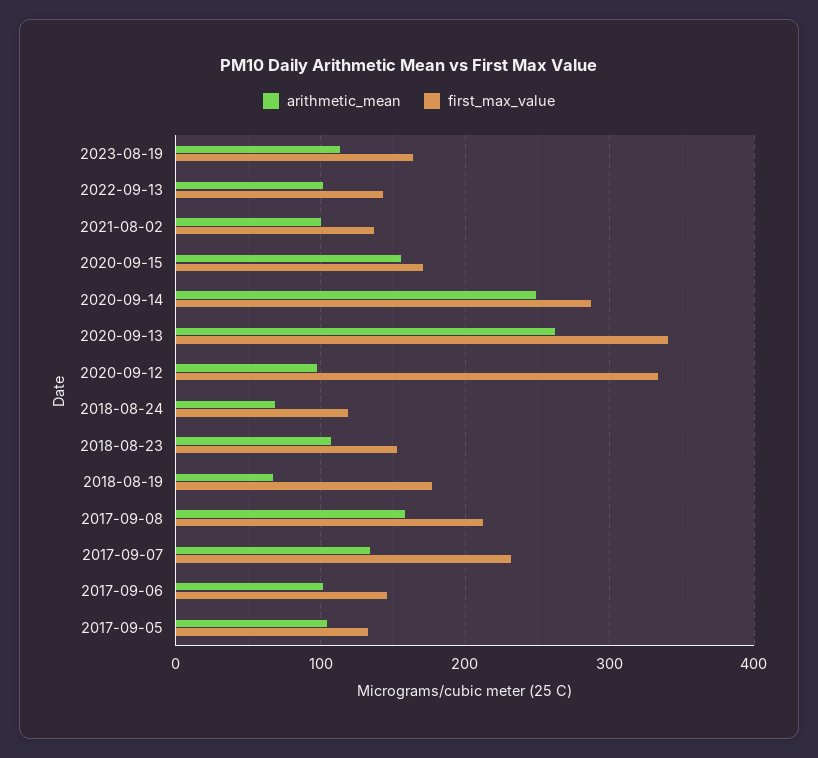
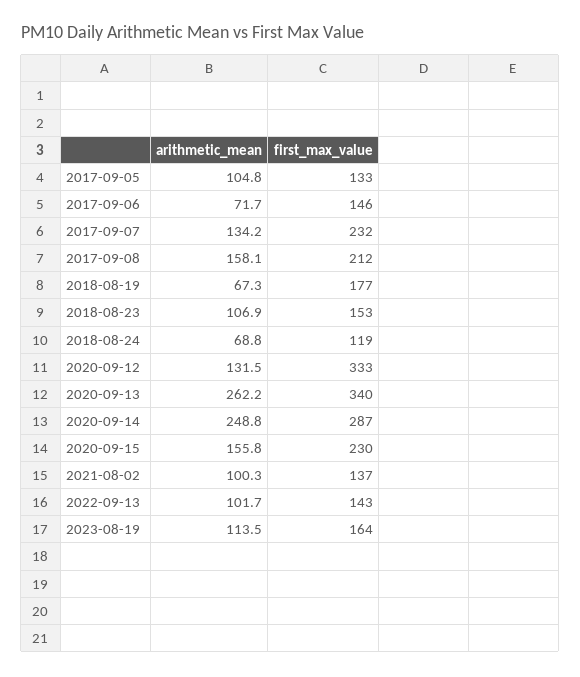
  {
    "arithmetic_mean": {
      "2023-08-19": 113.5,
      "2022-09-13": 101.7,
      "2021-08-02": 100.3,
      "2020-09-15": 155.8,
      "2020-09-14": 248.8,
      "2020-09-13": 262.2,
-     "2020-09-12": 100,
+     "2020-09-12": 131.5,
      "2018-08-24": 68.8,
      "2018-08-23": 106.9,
      "2018-08-19": 67.3,
      "2017-09-08": 158.1,
      "2017-09-07": 134.2,
-     "2017-09-06": 100,
+     "2017-09-06": 71.7,
      "2017-09-05": 104.8
    },
    "first_max_value": {
      "2023-08-19": 164,
      "2022-09-13": 143,
      "2021-08-02": 137,
-     "2020-09-15": 170,
+     "2020-09-15": 230,
      "2020-09-14": 287,
      "2020-09-13": 340,
      "2020-09-12": 333,
      "2018-08-24": 119,
      "2018-08-23": 153,
      "2018-08-19": 177,
      "2017-09-08": 212,
      "2017-09-07": 232,
      "2017-09-06": 146,
      "2017-09-05": 133
    }
  }

